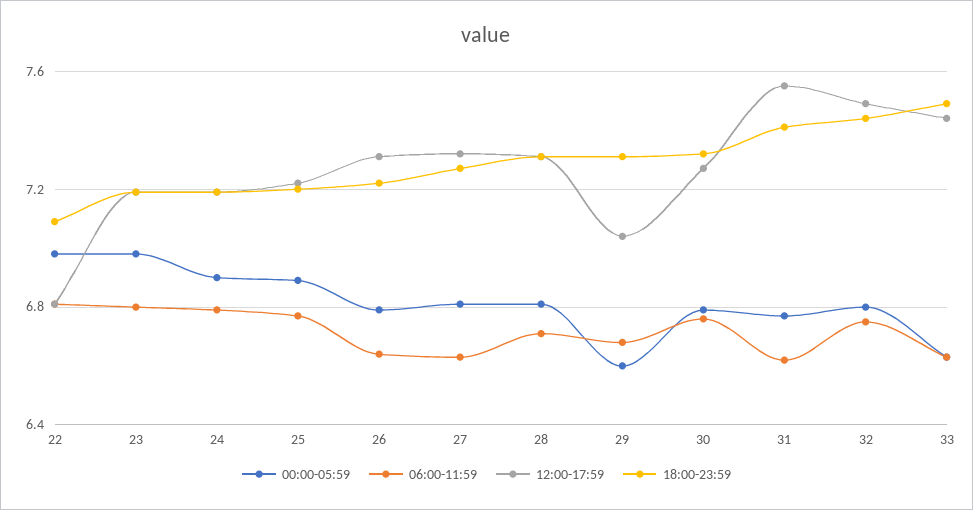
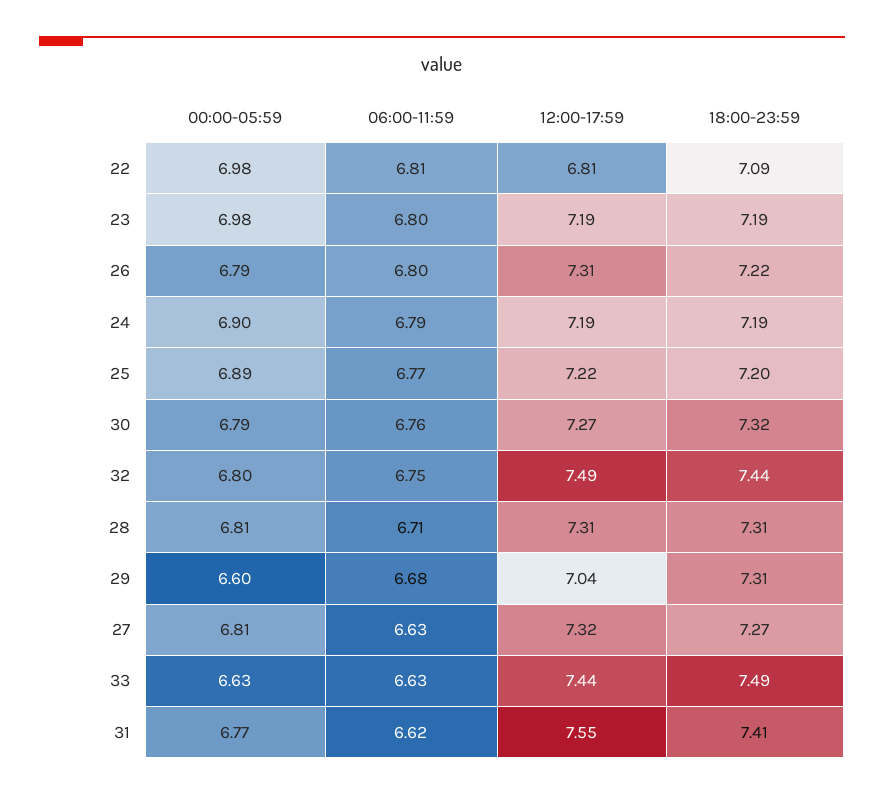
  {
    "00:00-05:59": {
      "22": 6.98,
      "23": 6.98,
      "24": 6.9,
      "25": 6.89,
      "26": 6.79,
      "27": 6.81,
      "28": 6.81,
      "29": 6.6,
      "30": 6.79,
      "31": 6.77,
      "32": 6.8,
      "33": 6.63
    },
    "06:00-11:59": {
      "22": 6.81,
      "23": 6.8,
      "24": 6.79,
      "25": 6.77,
-     "26": 6.65,
+     "26": 6.8,
      "27": 6.63,
      "28": 6.71,
      "29": 6.68,
      "30": 6.76,
      "31": 6.62,
      "32": 6.75,
      "33": 6.63
    },
    "12:00-17:59": {
      "22": 6.81,
      "23": 7.19,
      "24": 7.19,
      "25": 7.22,
      "26": 7.31,
      "27": 7.32,
      "28": 7.31,
      "29": 7.04,
      "30": 7.27,
      "31": 7.55,
      "32": 7.49,
      "33": 7.44
    },
    "18:00-23:59": {
      "22": 7.09,
      "23": 7.19,
      "24": 7.19,
      "25": 7.2,
      "26": 7.22,
      "27": 7.27,
      "28": 7.31,
      "29": 7.31,
      "30": 7.32,
      "31": 7.41,
      "32": 7.44,
      "33": 7.49
    }
  }

